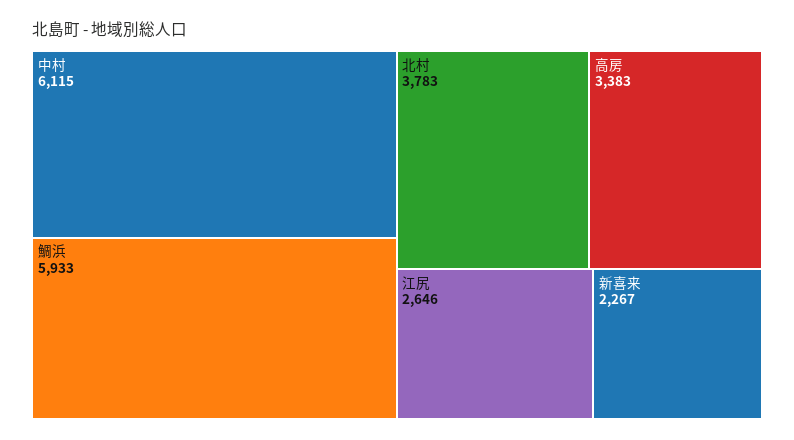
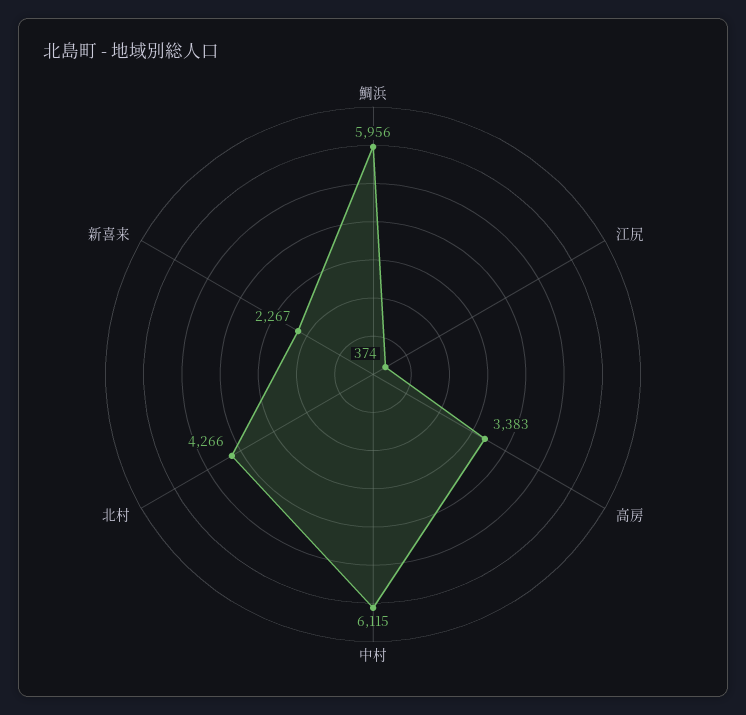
  {
    "中村": 6115,
-   "鯛浜": 5933,
+   "鯛浜": 5956,
-   "北村": 3783,
+   "北村": 4266,
    "高房": 3383,
-   "江尻": 2646,
+   "江尻": 374,
    "新喜来": 2267
  }

